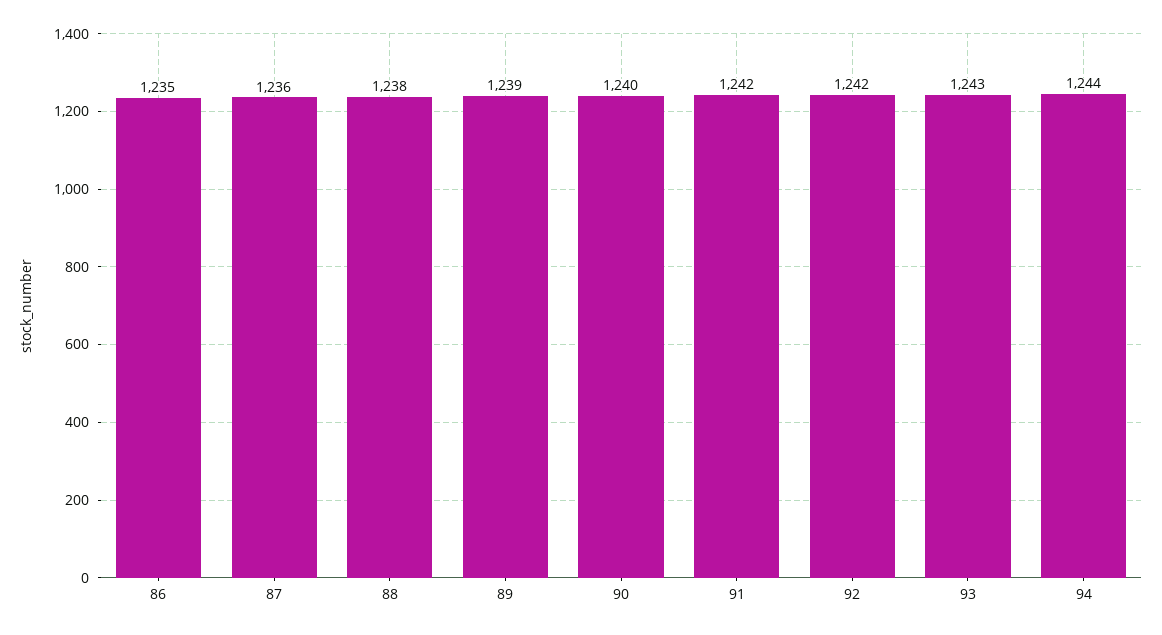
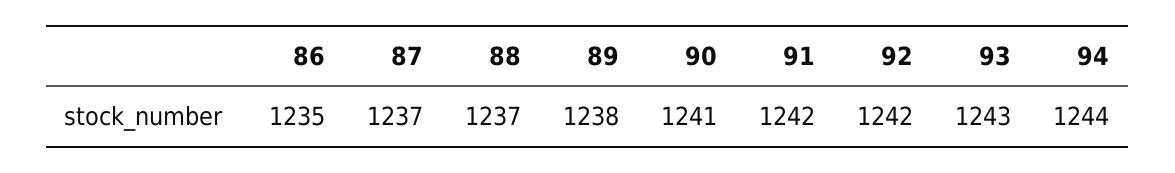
  {
    "86": 1235,
-   "87": 1236,
+   "87": 1237,
-   "88": 1238,
+   "88": 1237,
-   "89": 1239,
+   "89": 1238,
-   "90": 1240,
+   "90": 1241,
    "91": 1242,
    "92": 1242,
    "93": 1243,
    "94": 1244
  }

